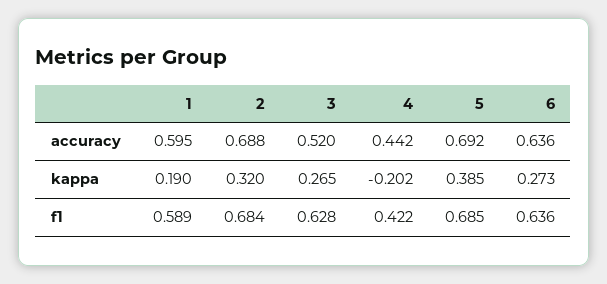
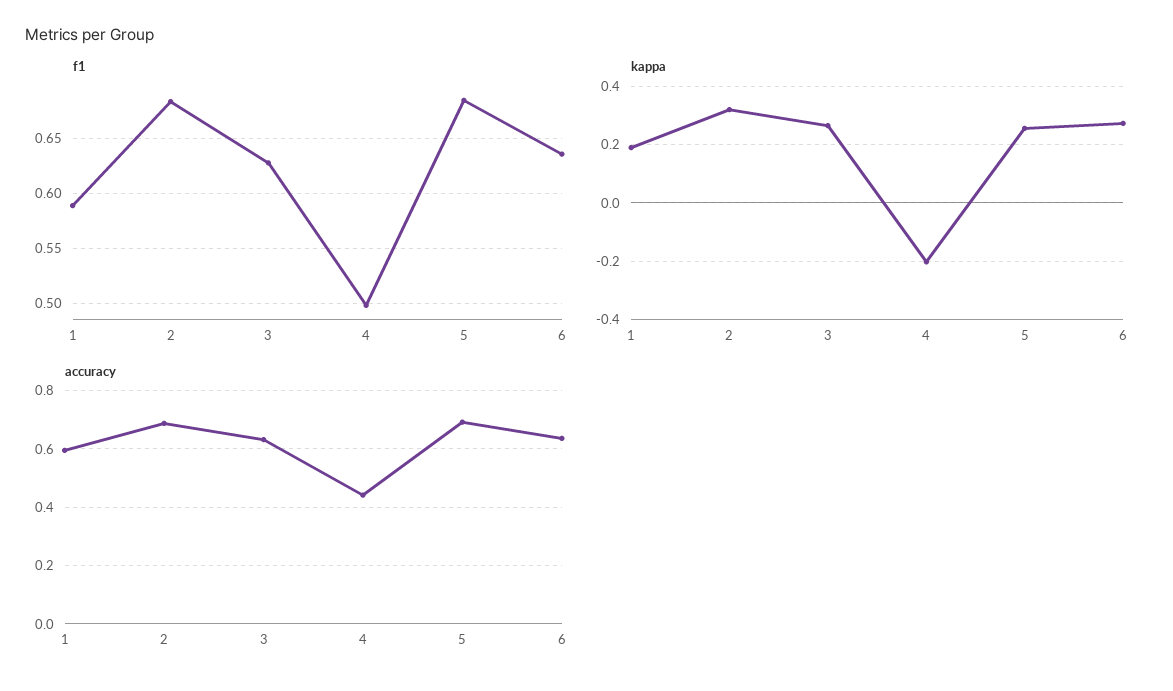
  {
    "accuracy": {
      "1": 0.595,
      "2": 0.688,
-     "3": 0.52,
+     "3": 0.625,
      "4": 0.442,
      "5": 0.692,
      "6": 0.636
    },
    "kappa": {
      "1": 0.19,
      "2": 0.32,
      "3": 0.265,
      "4": -0.202,
-     "5": 0.385,
+     "5": 0.25,
      "6": 0.273
    },
    "f1": {
      "1": 0.589,
      "2": 0.684,
      "3": 0.628,
-     "4": 0.422,
+     "4": 0.5,
      "5": 0.685,
      "6": 0.636
    }
  }

